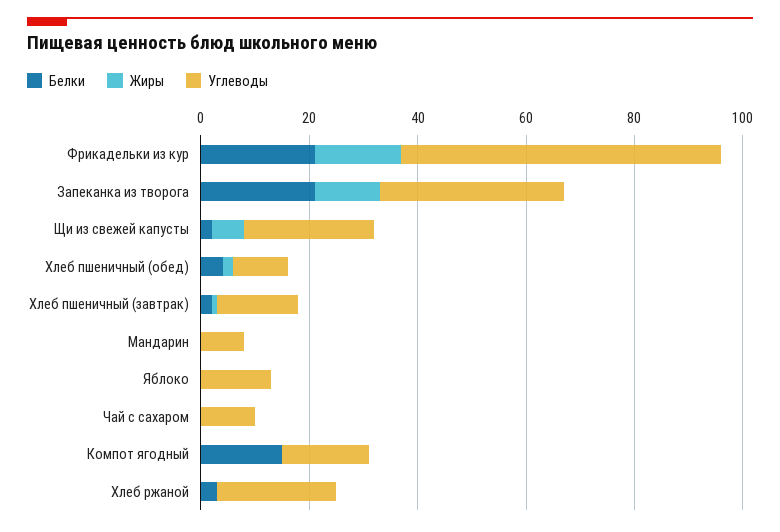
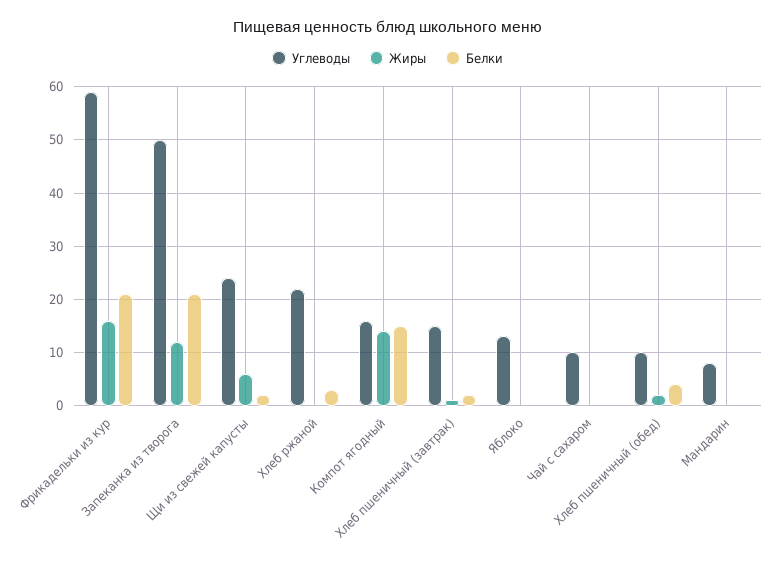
  {
    "Белки": {
      "Фрикадельки из кур": 20,
      "Запеканка из творога": 20,
      "Щи из свежей капусты": 0,
      "Хлеб пшеничный (обед)": 5,
      "Хлеб пшеничный (завтрак)": 0,
      "Мандарин": 0,
      "Яблоко": 0,
      "Чай с сахаром": 0,
      "Компот ягодный": 15,
      "Хлеб ржаной": 5
    },
    "Жиры": {
      "Фрикадельки из кур": 15,
      "Запеканка из творога": 10,
      "Щи из свежей капусты": 5,
      "Хлеб пшеничный (обед)": 0,
      "Хлеб пшеничный (завтрак)": 0,
      "Мандарин": 0,
      "Яблоко": 0,
      "Чай с сахаром": 0,
-     "Компот ягодный": 0,
+     "Компот ягодный": 15,
      "Хлеб ржаной": 0
    },
    "Углеводы": {
      "Фрикадельки из кур": 60,
-     "Запеканка из творога": 35,
+     "Запеканка из творога": 50,
      "Щи из свежей капусты": 25,
      "Хлеб пшеничный (обед)": 10,
      "Хлеб пшеничный (завтрак)": 15,
      "Мандарин": 10,
      "Яблоко": 15,
      "Чай с сахаром": 10,
      "Компот ягодный": 15,
      "Хлеб ржаной": 20
    }
  }

